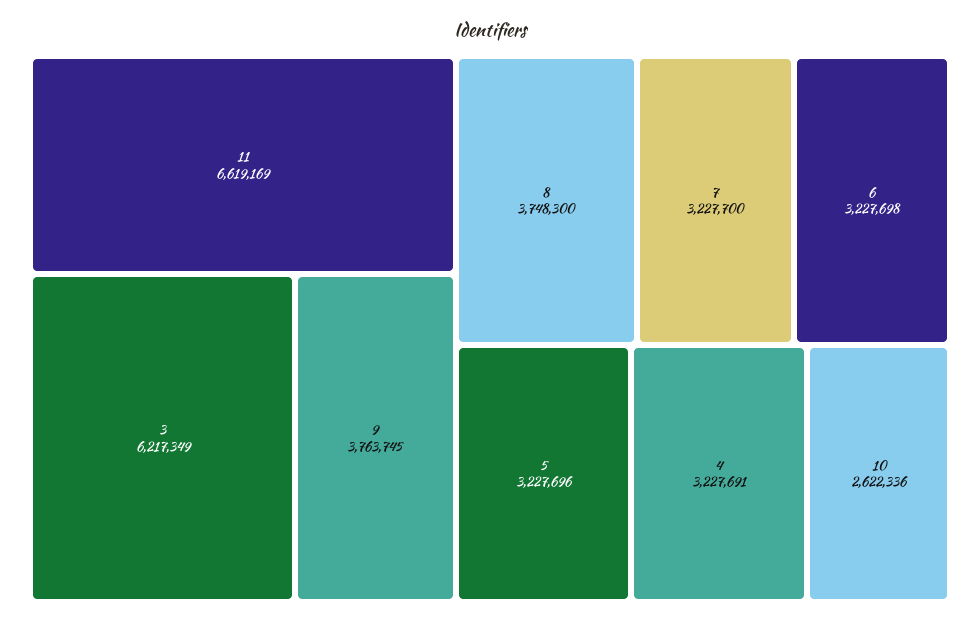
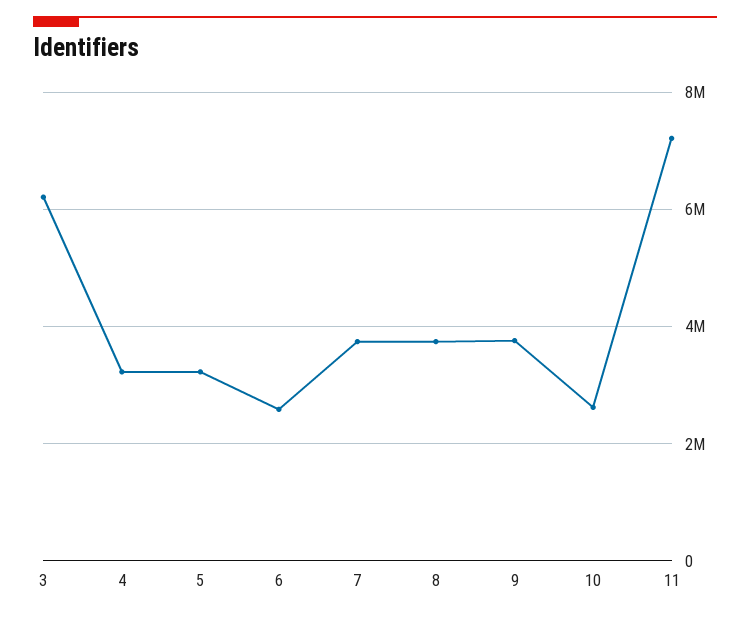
  {
-   "11": 6619169,
+   "11": 7200000,
    "3": 6217349,
    "9": 3763745,
    "8": 3748300,
-   "7": 3227700,
+   "7": 3800000,
-   "6": 3227698,
+   "6": 2600000,
    "5": 3227696,
    "4": 3227691,
    "10": 2622336
  }

